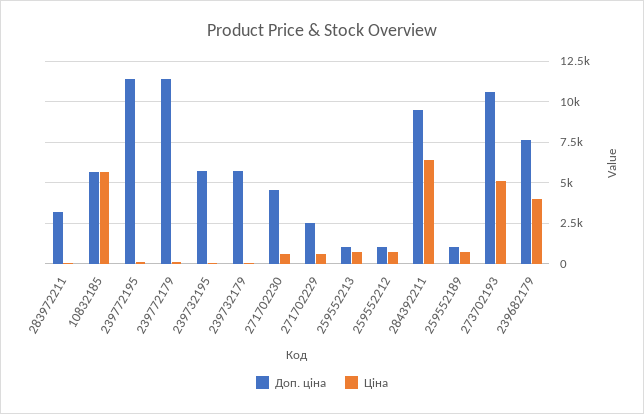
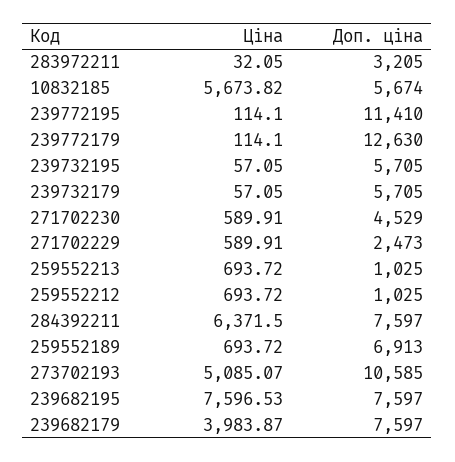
  {
    "Доп. ціна": {
      "283972211": 3205,
      "10832185": 5674,
      "239772195": 11410,
-     "239772179": 11500,
+     "239772179": 12630,
      "239732195": 5705,
      "239732179": 5705,
      "271702230": 4529,
      "271702229": 2473,
      "259552213": 1025,
      "259552212": 1025,
-     "284392211": 9500,
+     "284392211": 7597,
-     "259552189": 1000,
+     "259552189": 6913,
      "273702193": 10585,
-     "239682179": 7597
+     "239682179": 7597,
+     "239682195": 7597
    },
    "Ціна": {
      "283972211": 32.05,
      "10832185": 5673.82,
      "239772195": 114.1,
      "239772179": 114.1,
      "239732195": 57.05,
      "239732179": 57.05,
      "271702230": 589.91,
      "271702229": 589.91,
      "259552213": 693.72,
      "259552212": 693.72,
      "284392211": 6371.5,
      "259552189": 693.72,
      "273702193": 5085.07,
-     "239682179": 3983.87
+     "239682179": 3983.87,
+     "239682195": 7596.53
    }
  }

